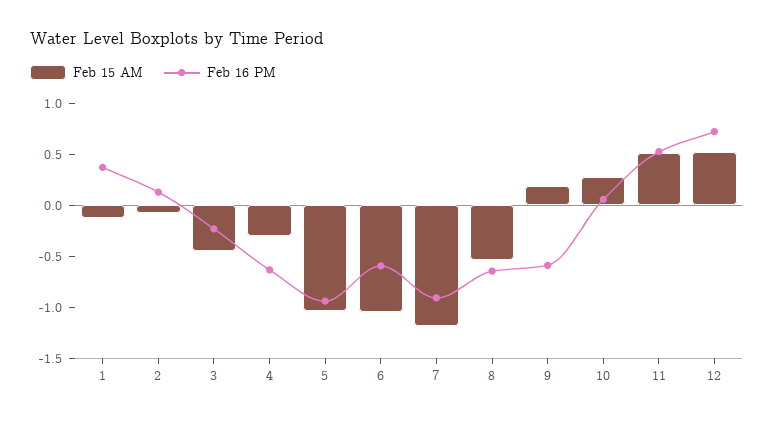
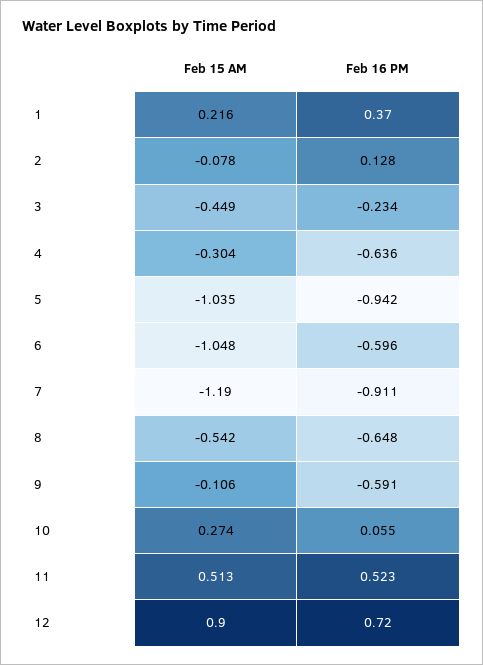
  {
    "Feb 15 AM": {
-     "1": -0.1,
+     "1": 0.216,
      "2": -0.078,
      "3": -0.449,
      "4": -0.304,
      "5": -1.035,
      "6": -1.048,
      "7": -1.19,
      "8": -0.542,
-     "9": 0.2,
+     "9": -0.106,
      "10": 0.274,
      "11": 0.513,
-     "12": 0.5
+     "12": 0.9
    },
    "Feb 16 PM": {
      "1": 0.37,
      "2": 0.128,
      "3": -0.234,
      "4": -0.636,
      "5": -0.942,
      "6": -0.596,
      "7": -0.911,
      "8": -0.648,
      "9": -0.591,
      "10": 0.055,
      "11": 0.523,
      "12": 0.72
    }
  }

